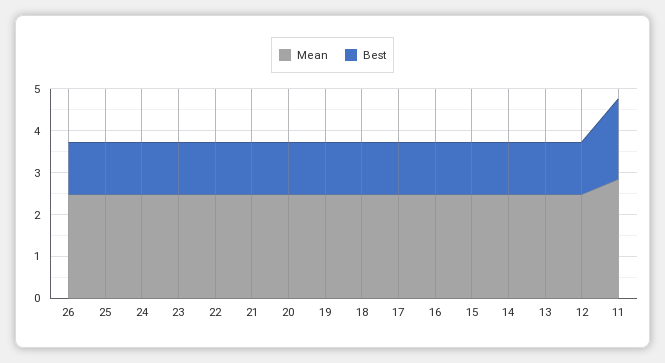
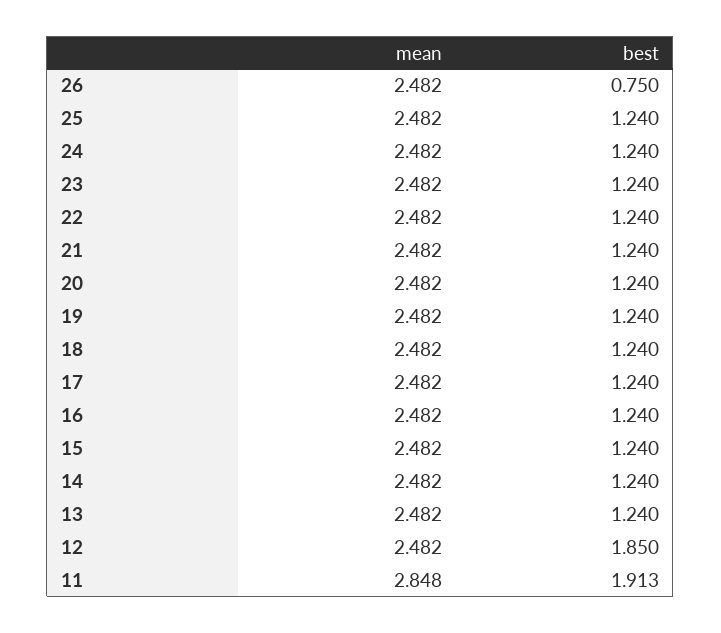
  {
    "Mean": {
      "26": 2.482,
      "25": 2.482,
      "24": 2.482,
      "23": 2.482,
      "22": 2.482,
      "21": 2.482,
      "20": 2.482,
      "19": 2.482,
      "18": 2.482,
      "17": 2.482,
      "16": 2.482,
      "15": 2.482,
      "14": 2.482,
      "13": 2.482,
      "12": 2.482,
      "11": 2.848
    },
    "Best": {
-     "26": 1.2,
+     "26": 0.75,
      "25": 1.24,
      "24": 1.24,
      "23": 1.24,
      "22": 1.24,
      "21": 1.24,
      "20": 1.24,
      "19": 1.24,
      "18": 1.24,
      "17": 1.24,
      "16": 1.24,
      "15": 1.24,
      "14": 1.24,
      "13": 1.24,
-     "12": 1.2,
+     "12": 1.85,
      "11": 1.913
    }
  }

